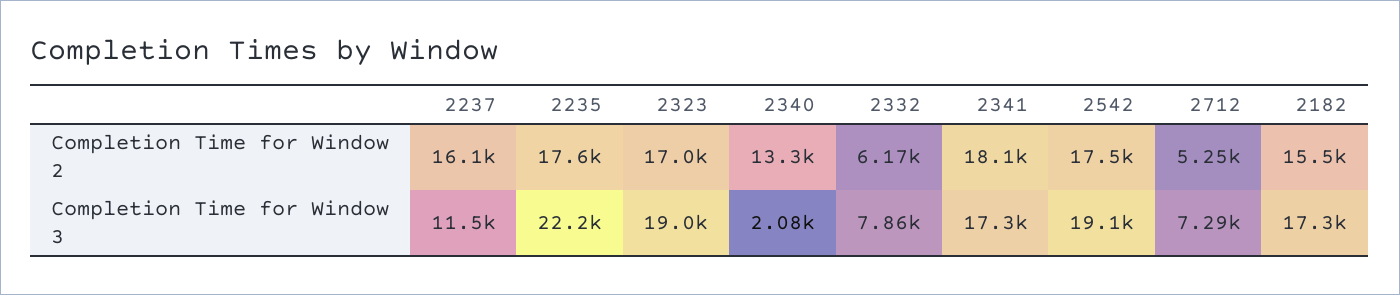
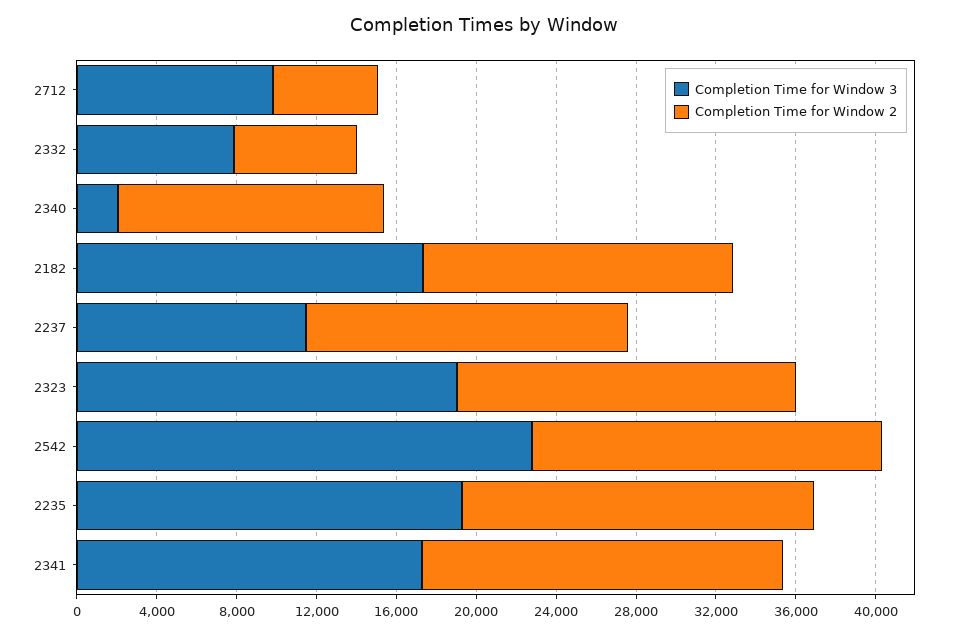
  {
    "Completion Time for Window 2": {
      "2237": 16100,
      "2235": 17600,
      "2323": 17000,
      "2340": 13300,
      "2332": 6170,
      "2341": 18100,
      "2542": 17500,
      "2712": 5250,
      "2182": 15500
    },
    "Completion Time for Window 3": {
      "2237": 11500,
-     "2235": 22200,
+     "2235": 19000,
      "2323": 19000,
      "2340": 2080,
      "2332": 7860,
      "2341": 17300,
-     "2542": 19100,
+     "2542": 23000,
-     "2712": 7290,
+     "2712": 10000,
      "2182": 17300
    }
  }

